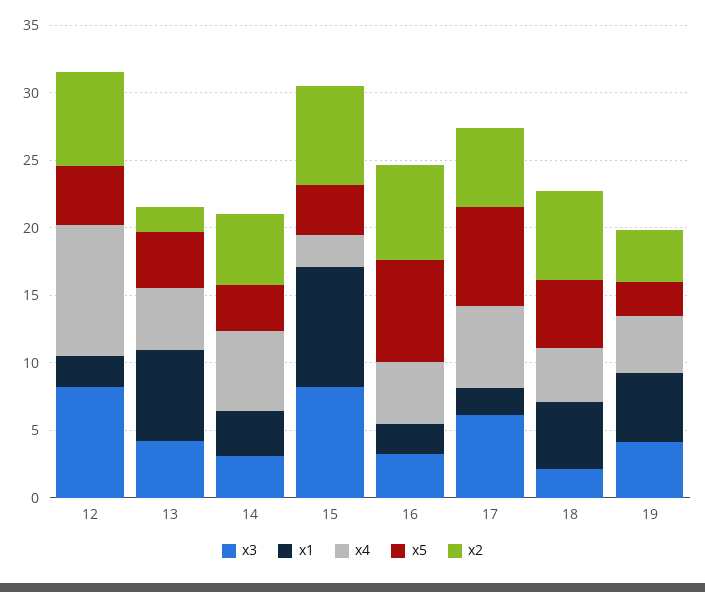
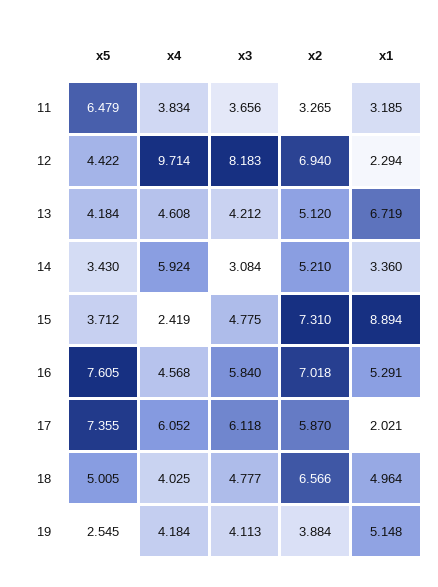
  {
    "x3": {
      "12": 8.183,
      "13": 4.212,
      "14": 3.084,
-     "15": 8,
+     "15": 4.775,
-     "16": 3,
+     "16": 5.84,
      "17": 6.118,
-     "18": 2,
+     "18": 4.777,
-     "19": 4.113
+     "19": 4.113,
+     "11": 3.656
    },
    "x1": {
      "12": 2.294,
      "13": 6.719,
      "14": 3.36,
      "15": 8.894,
-     "16": 2,
+     "16": 5.291,
      "17": 2.021,
      "18": 4.964,
-     "19": 5.148
+     "19": 5.148,
+     "11": 3.185
    },
    "x4": {
      "12": 9.714,
      "13": 4.608,
      "14": 5.924,
      "15": 2.419,
      "16": 4.568,
      "17": 6.052,
      "18": 4.025,
-     "19": 4.184
+     "19": 4.184,
+     "11": 3.834
    },
    "x5": {
      "12": 4.422,
      "13": 4.184,
      "14": 3.43,
      "15": 3.712,
      "16": 7.605,
      "17": 7.355,
      "18": 5.005,
-     "19": 2.545
+     "19": 2.545,
+     "11": 6.479
    },
    "x2": {
      "12": 6.94,
-     "13": 2,
+     "13": 5.12,
      "14": 5.21,
      "15": 7.31,
      "16": 7.018,
      "17": 5.87,
      "18": 6.566,
-     "19": 3.884
+     "19": 3.884,
+     "11": 3.265
    }
  }

